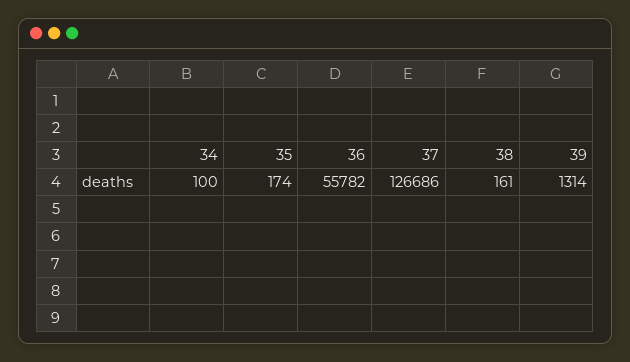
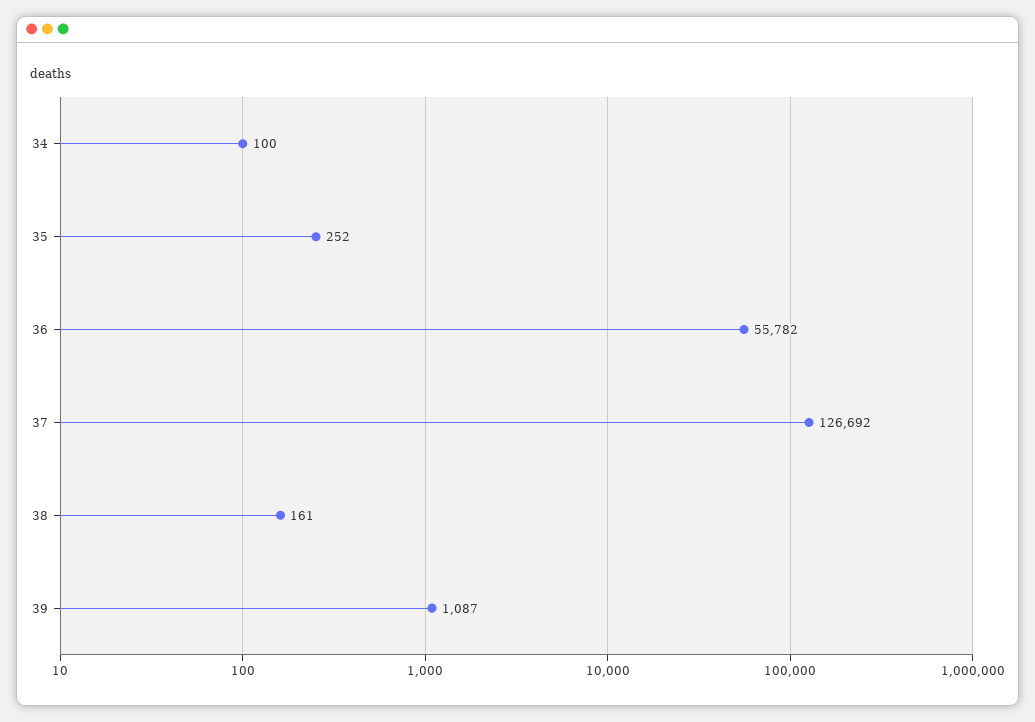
  {
    "34": 100,
-   "35": 174,
+   "35": 252,
    "36": 55782,
-   "37": 126686,
+   "37": 126692,
    "38": 161,
-   "39": 1314
+   "39": 1087
  }

